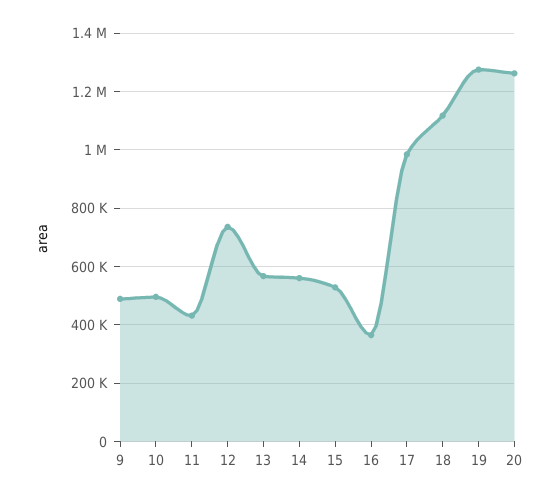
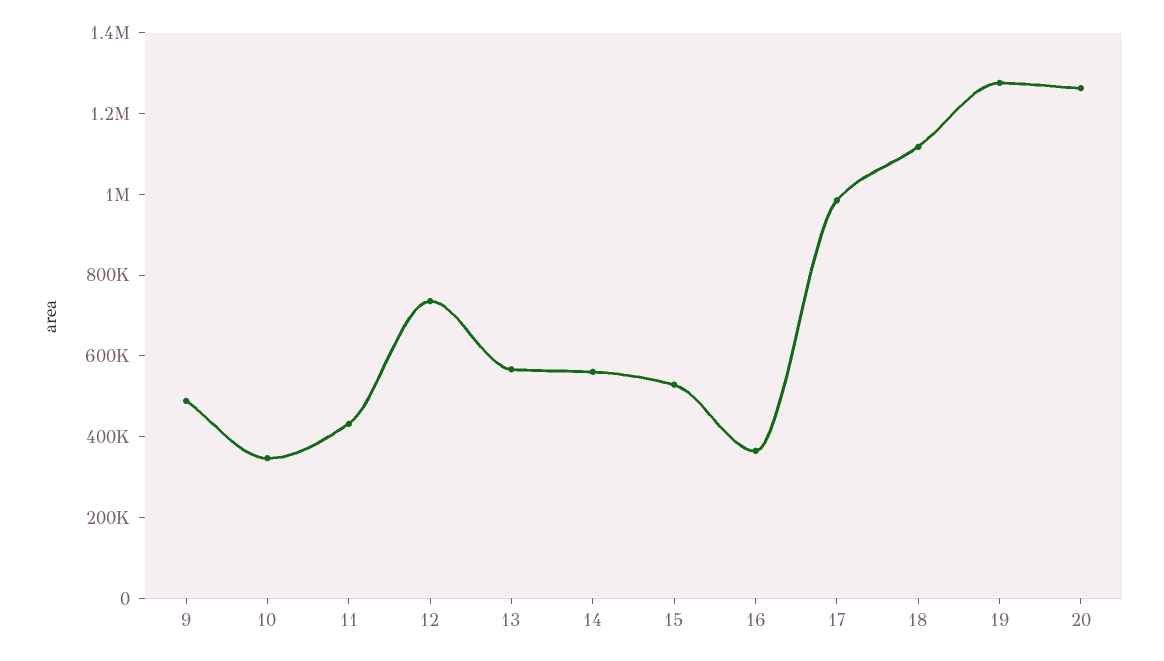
  {
    "9": 500000,
-   "10": 500000,
+   "10": 350000,
    "11": 425000,
    "12": 725000,
    "13": 575000,
    "14": 550000,
    "15": 525000,
    "16": 375000,
    "17": 975000,
    "18": 1125000,
    "19": 1275000,
    "20": 1275000
  }

